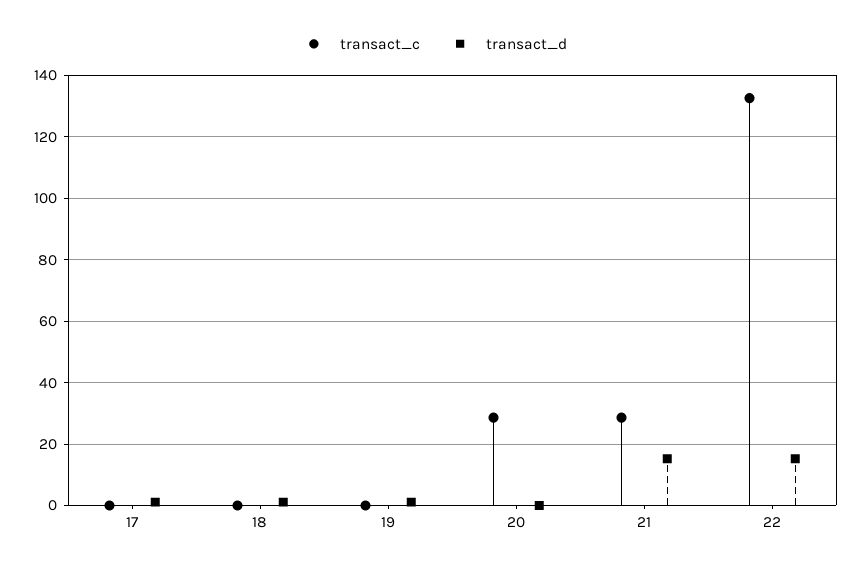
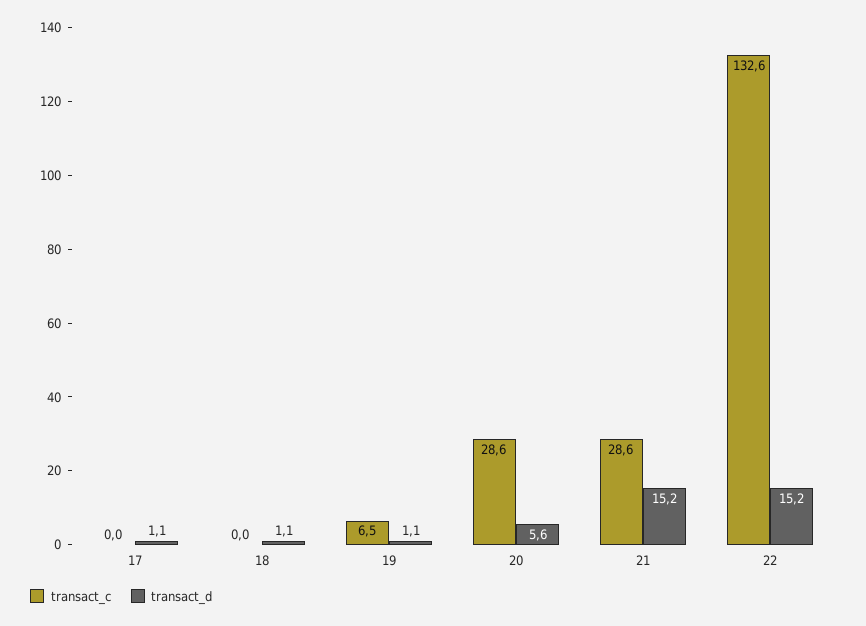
  {
    "transact_c": {
      "17": 0,
      "18": 0,
-     "19": 0,
+     "19": 6.5,
      "20": 28.6,
      "21": 28.6,
      "22": 132.6
    },
    "transact_d": {
      "17": 1.1,
      "18": 1.1,
      "19": 1.1,
-     "20": 0,
+     "20": 5.6,
      "21": 15.2,
      "22": 15.2
    }
  }

